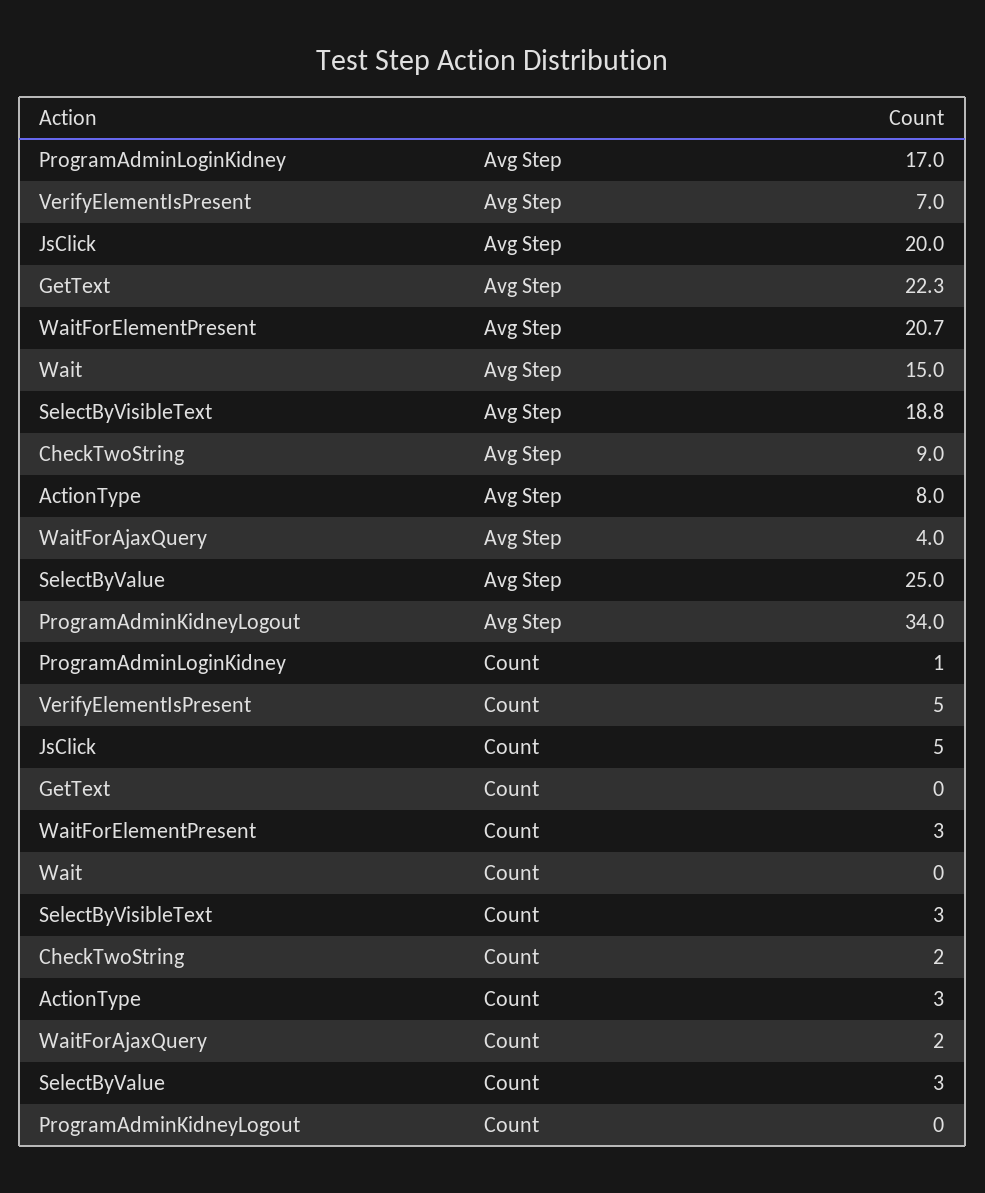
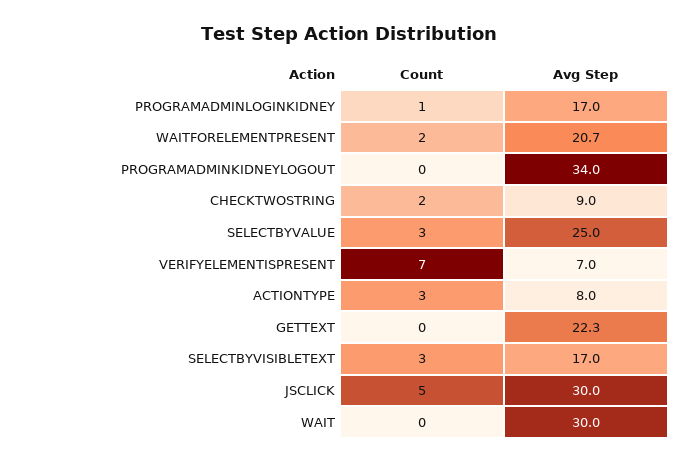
  {
    "ProgramAdminLoginKidney": {
      "Avg Step": 17,
      "Count": 1
    },
    "VerifyElementIsPresent": {
      "Avg Step": 7,
-     "Count": 5
+     "Count": 7
    },
    "JsClick": {
-     "Avg Step": 20,
+     "Avg Step": 30,
      "Count": 5
    },
    "GetText": {
      "Avg Step": 22.3,
      "Count": 0
    },
    "WaitForElementPresent": {
      "Avg Step": 20.7,
-     "Count": 3
+     "Count": 2
    },
    "Wait": {
-     "Avg Step": 15,
+     "Avg Step": 30,
      "Count": 0
    },
    "SelectByVisibleText": {
-     "Avg Step": 18.8,
+     "Avg Step": 17,
      "Count": 3
    },
    "CheckTwoString": {
      "Avg Step": 9,
      "Count": 2
    },
    "ActionType": {
      "Avg Step": 8,
      "Count": 3
    },
-   "WaitForAjaxQuery": {
-     "Avg Step": 4,
-     "Count": 2
-   },
    "SelectByValue": {
      "Avg Step": 25,
      "Count": 3
    },
    "ProgramAdminKidneyLogout": {
      "Avg Step": 34,
      "Count": 0
    }
  }

